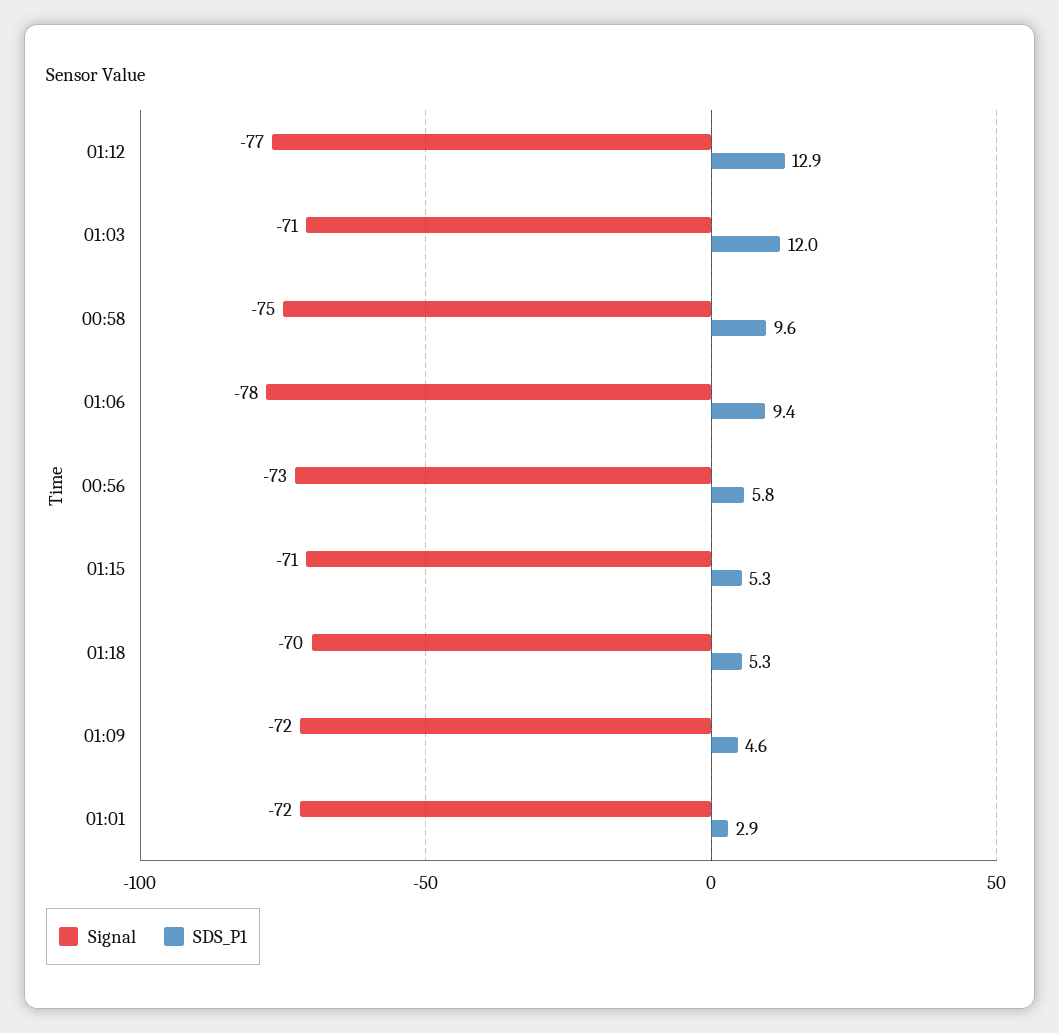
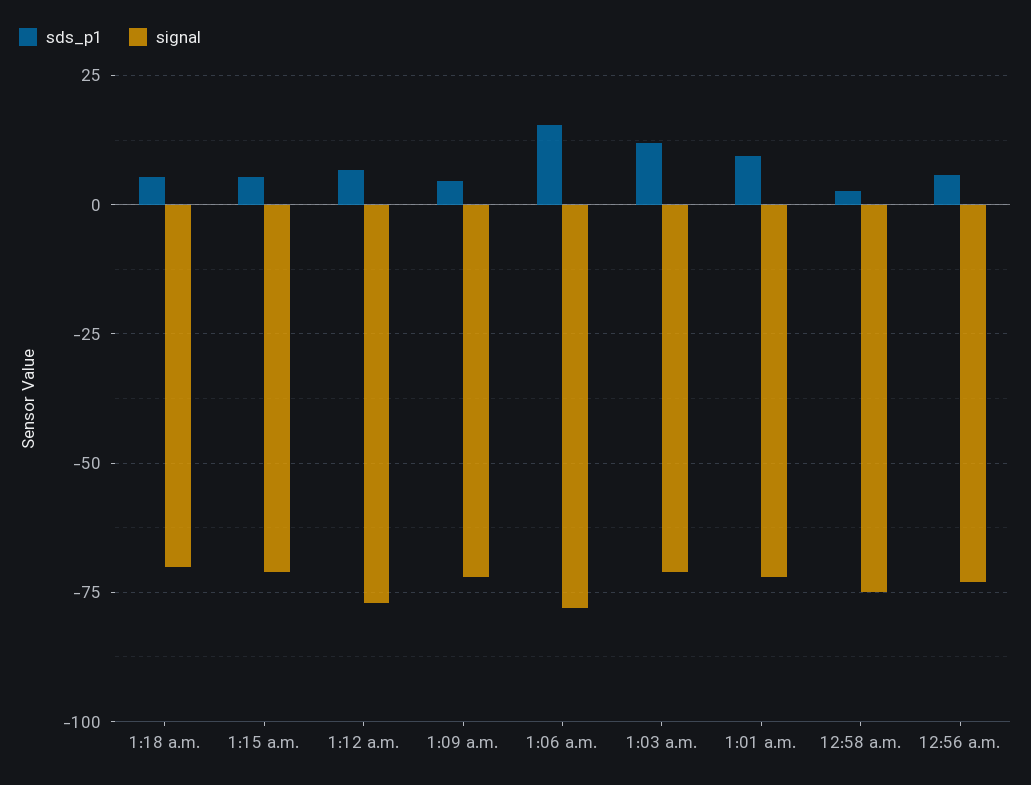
  {
    "Signal": {
      "01:12": -77,
      "01:03": -71,
      "00:58": -75,
      "01:06": -78,
      "00:56": -73,
      "01:15": -71,
      "01:18": -70,
      "01:09": -72,
      "01:01": -72
    },
    "SDS_P1": {
-     "01:12": 12.9,
+     "01:12": 7.5,
      "01:03": 12,
-     "00:58": 9.6,
+     "00:58": 2.5,
-     "01:06": 9.4,
+     "01:06": 15,
      "00:56": 5.8,
      "01:15": 5.3,
      "01:18": 5.3,
      "01:09": 4.6,
-     "01:01": 2.9
+     "01:01": 10
    }
  }

